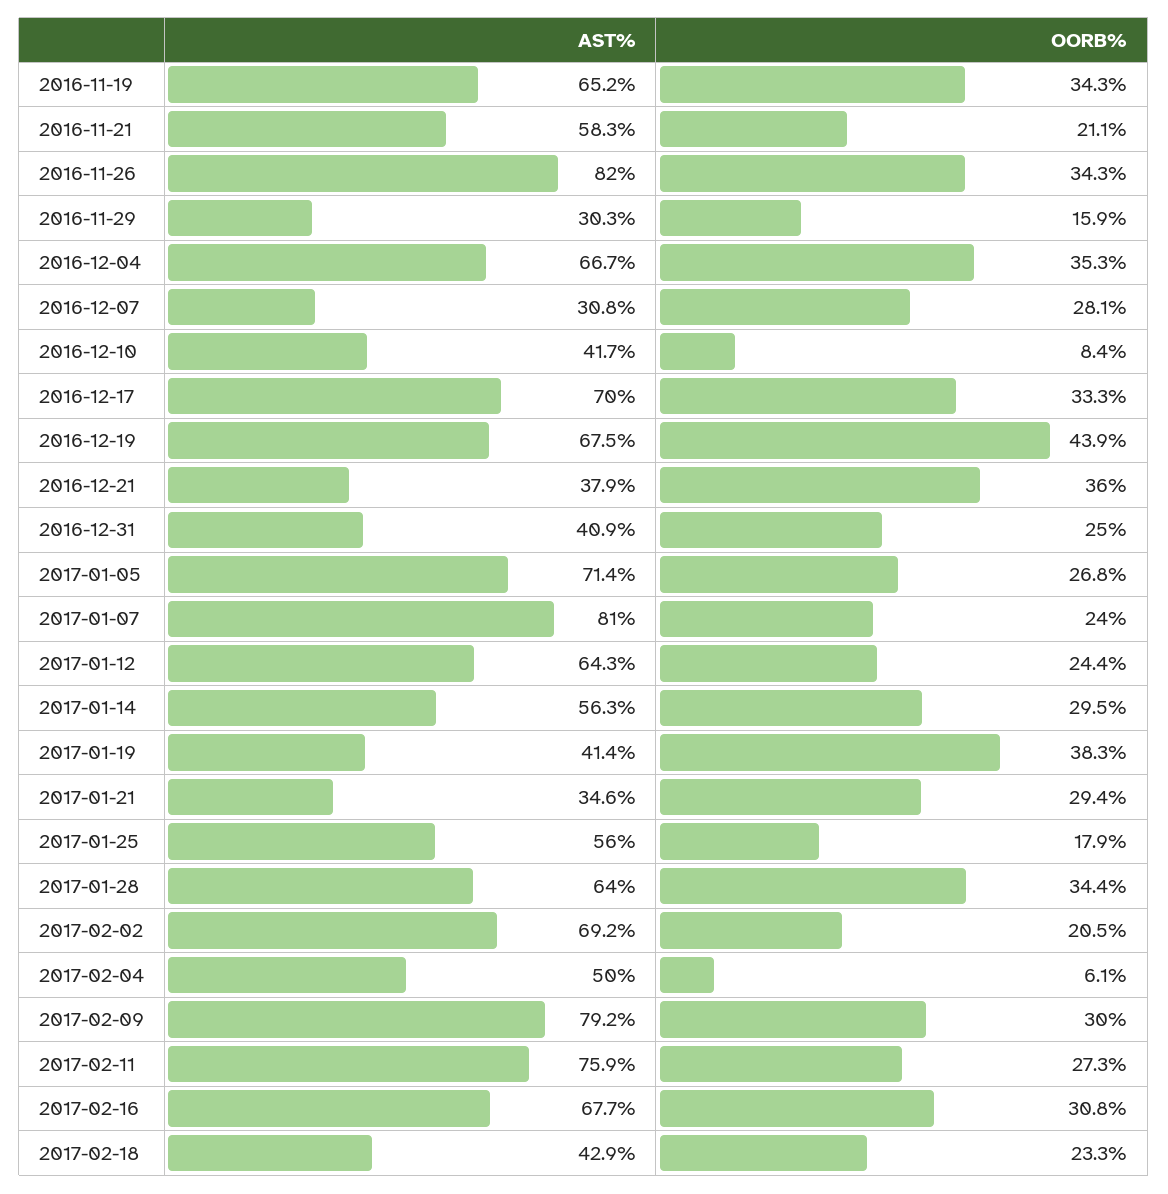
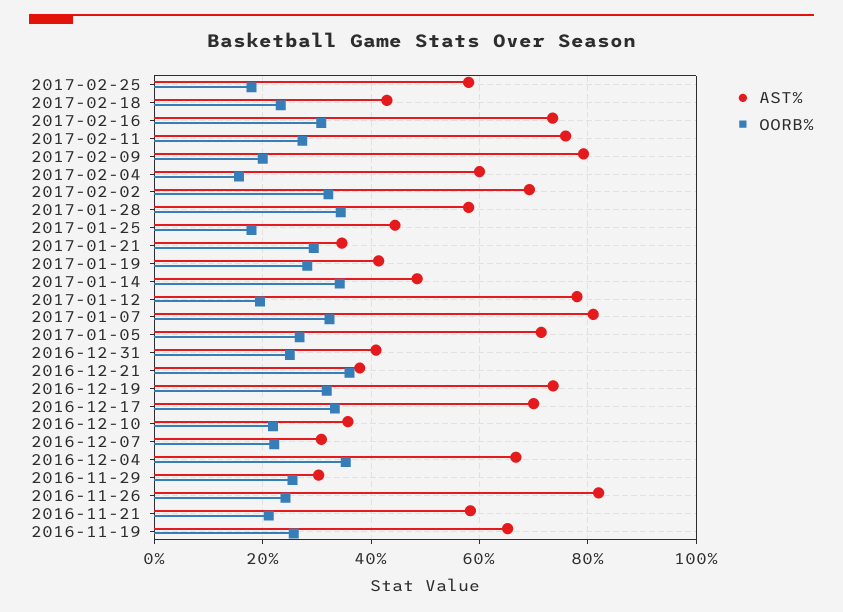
  {
    "AST%": {
      "2016-11-19": 65.2,
      "2016-11-21": 58.3,
      "2016-11-26": 82,
      "2016-11-29": 30.3,
      "2016-12-04": 66.7,
      "2016-12-07": 30.8,
-     "2016-12-10": 41.7,
+     "2016-12-10": 36,
      "2016-12-17": 70,
-     "2016-12-19": 67.5,
+     "2016-12-19": 74,
      "2016-12-21": 37.9,
      "2016-12-31": 40.9,
      "2017-01-05": 71.4,
      "2017-01-07": 81,
-     "2017-01-12": 64.3,
+     "2017-01-12": 78,
-     "2017-01-14": 56.3,
+     "2017-01-14": 48,
      "2017-01-19": 41.4,
      "2017-01-21": 34.6,
-     "2017-01-25": 56,
+     "2017-01-25": 44,
-     "2017-01-28": 64,
+     "2017-01-28": 58,
      "2017-02-02": 69.2,
-     "2017-02-04": 50,
+     "2017-02-04": 60,
      "2017-02-09": 79.2,
      "2017-02-11": 75.9,
-     "2017-02-16": 67.7,
+     "2017-02-16": 74,
-     "2017-02-18": 42.9
+     "2017-02-18": 42.9,
+     "2017-02-25": 58
    },
    "OORB%": {
-     "2016-11-19": 34.3,
+     "2016-11-19": 26,
      "2016-11-21": 21.1,
-     "2016-11-26": 34.3,
+     "2016-11-26": 24,
-     "2016-11-29": 15.9,
+     "2016-11-29": 26,
      "2016-12-04": 35.3,
-     "2016-12-07": 28.1,
+     "2016-12-07": 22,
-     "2016-12-10": 8.4,
+     "2016-12-10": 22,
      "2016-12-17": 33.3,
-     "2016-12-19": 43.9,
+     "2016-12-19": 32,
      "2016-12-21": 36,
      "2016-12-31": 25,
      "2017-01-05": 26.8,
-     "2017-01-07": 24,
+     "2017-01-07": 32,
-     "2017-01-12": 24.4,
+     "2017-01-12": 20,
-     "2017-01-14": 29.5,
+     "2017-01-14": 34,
-     "2017-01-19": 38.3,
+     "2017-01-19": 28,
      "2017-01-21": 29.4,
      "2017-01-25": 17.9,
      "2017-01-28": 34.4,
-     "2017-02-02": 20.5,
+     "2017-02-02": 32,
-     "2017-02-04": 6.1,
+     "2017-02-04": 16,
-     "2017-02-09": 30,
+     "2017-02-09": 20,
      "2017-02-11": 27.3,
      "2017-02-16": 30.8,
-     "2017-02-18": 23.3
+     "2017-02-18": 23.3,
+     "2017-02-25": 18
    }
  }

